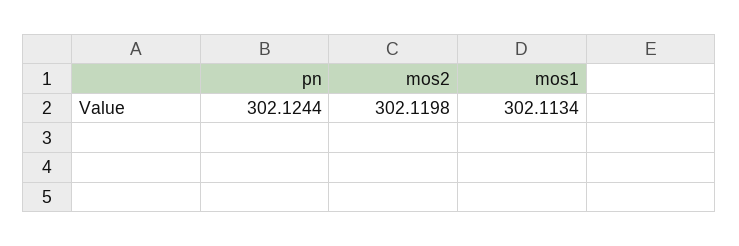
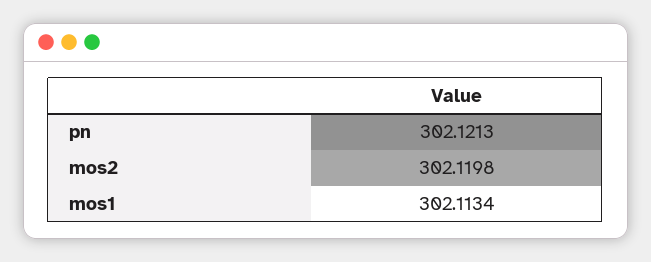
  {
-   "pn": 302.1244,
+   "pn": 302.1213,
    "mos2": 302.1198,
    "mos1": 302.1134
  }

